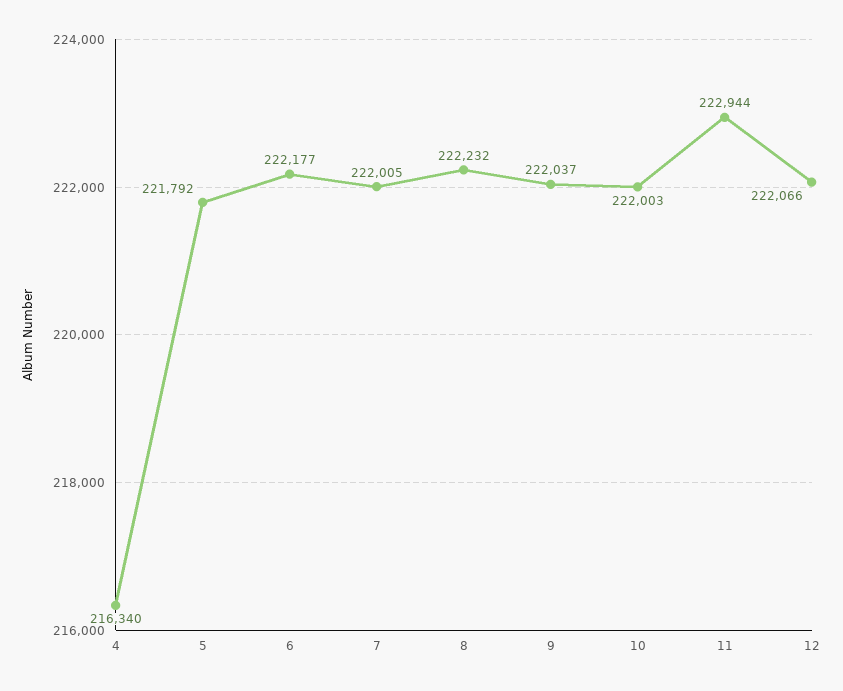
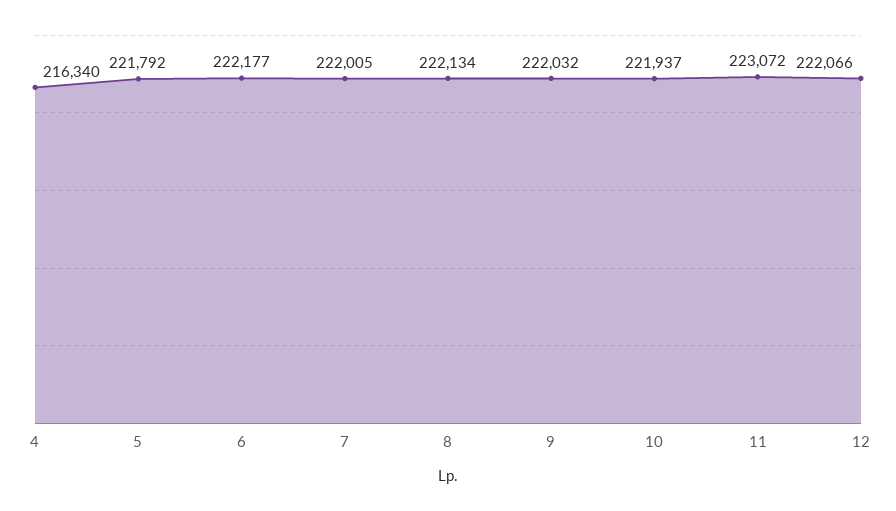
  {
    "4": 216340,
    "5": 221792,
    "6": 222177,
    "7": 222005,
-   "8": 222232,
+   "8": 222134,
-   "9": 222037,
+   "9": 222032,
-   "10": 222003,
+   "10": 221937,
-   "11": 222944,
+   "11": 223072,
    "12": 222066
  }

